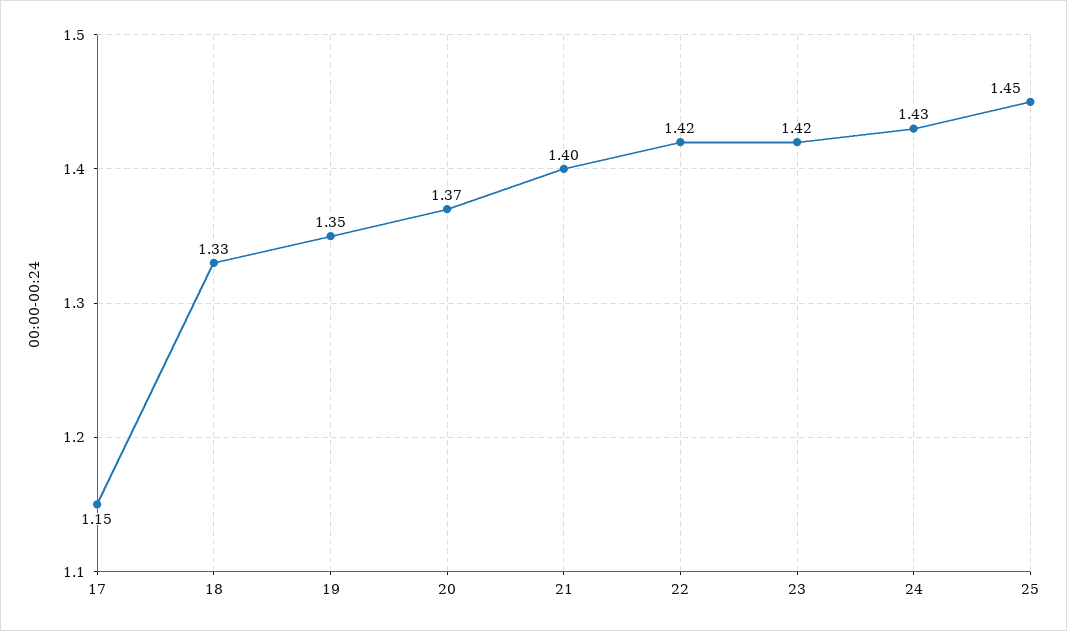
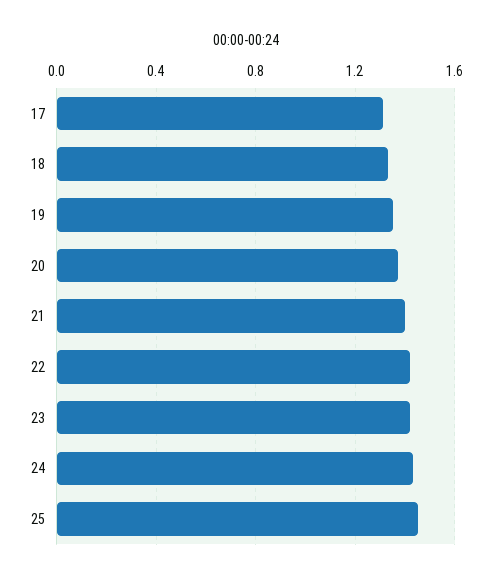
  {
-   "17": 1.15,
+   "17": 1.3,
    "18": 1.33,
    "19": 1.35,
    "20": 1.37,
    "21": 1.4,
    "22": 1.42,
    "23": 1.42,
    "24": 1.43,
    "25": 1.45
  }

